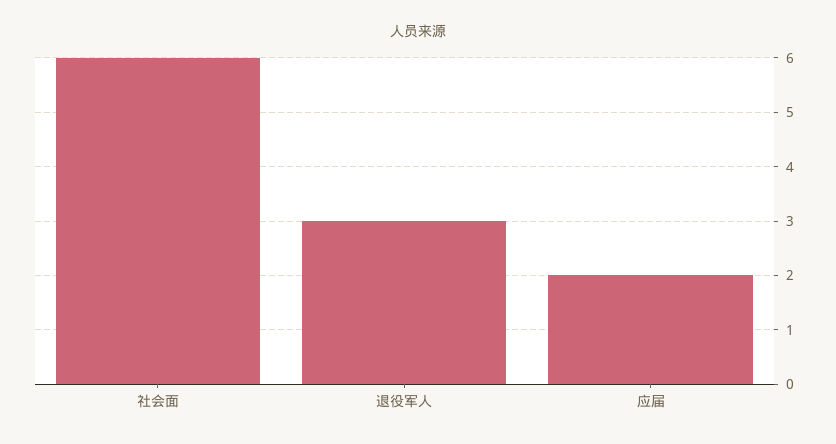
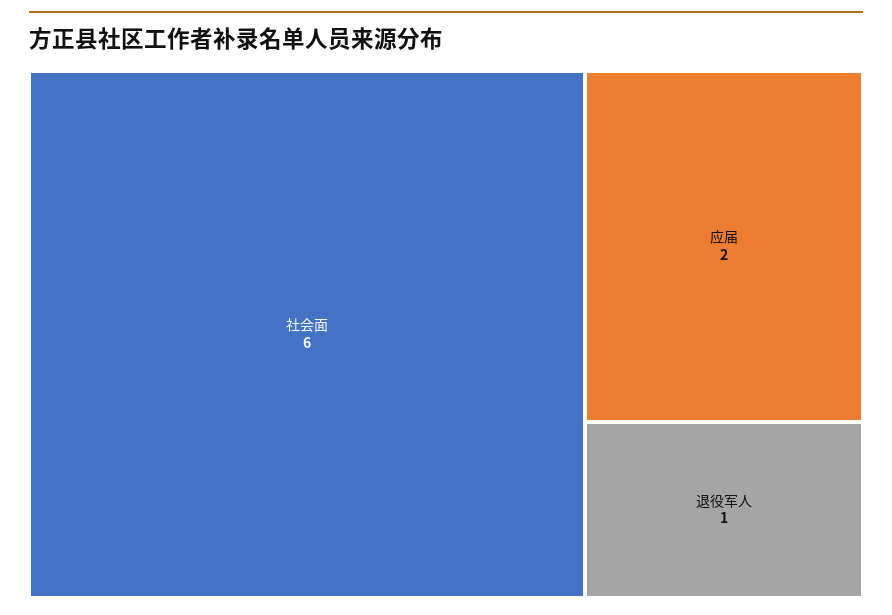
  {
    "社会面": 6,
-   "退役军人": 3,
+   "退役军人": 1,
    "应届": 2
  }

